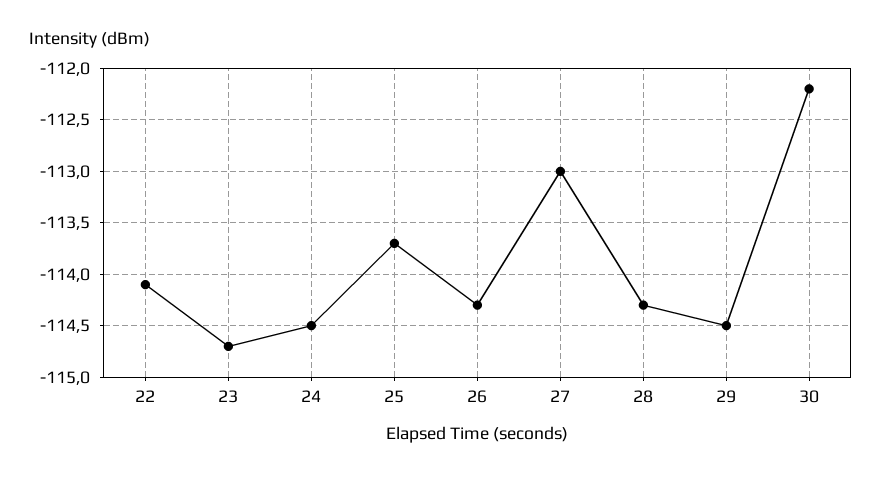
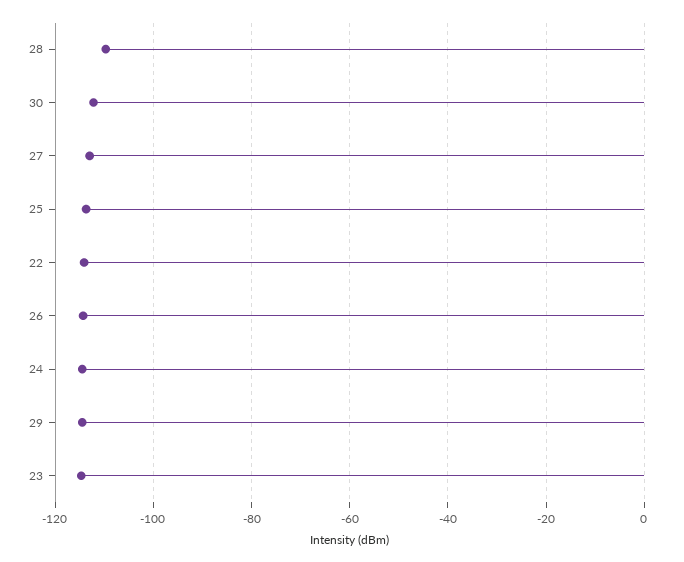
  {
    "22": -114.1,
    "23": -114.7,
    "24": -114.5,
    "25": -113.7,
    "26": -114.3,
    "27": -113,
-   "28": -114.3,
+   "28": -110,
    "29": -114.5,
    "30": -112.2
  }

